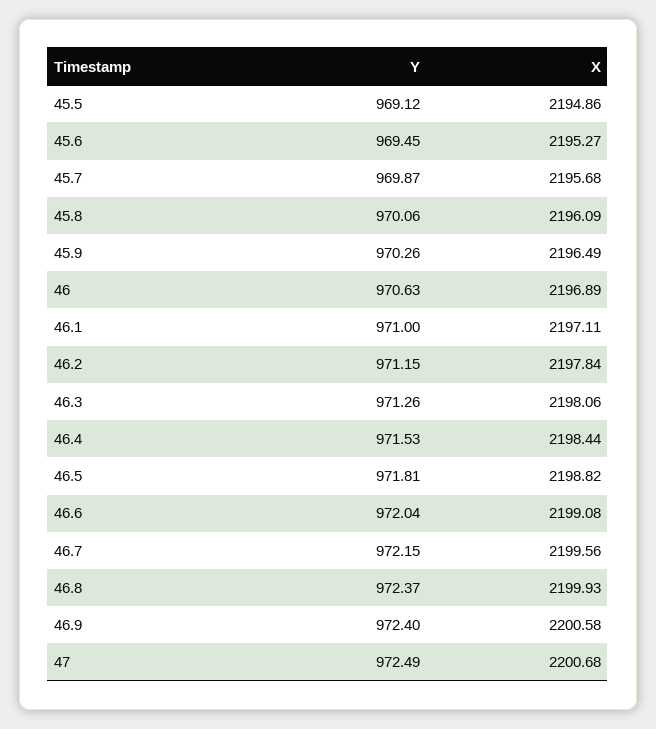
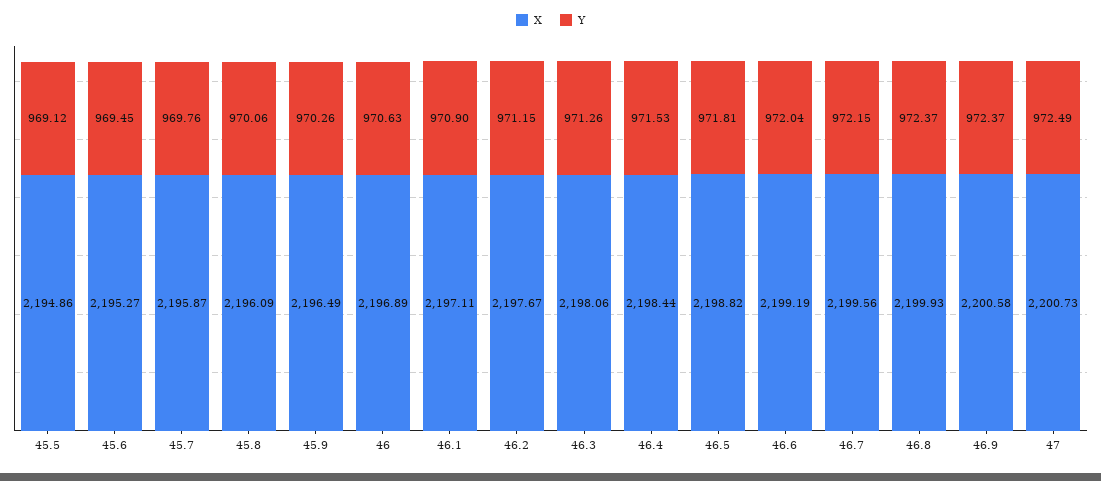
  {
    "Y": {
      "45.5": 969.12,
      "45.6": 969.45,
-     "45.7": 969.87,
+     "45.7": 969.76,
      "45.8": 970.06,
      "45.9": 970.26,
      "46": 970.63,
-     "46.1": 971,
+     "46.1": 970.9,
      "46.2": 971.15,
      "46.3": 971.26,
      "46.4": 971.53,
      "46.5": 971.81,
      "46.6": 972.04,
      "46.7": 972.15,
      "46.8": 972.37,
-     "46.9": 972.4,
+     "46.9": 972.37,
      "47": 972.49
    },
    "X": {
      "45.5": 2194.86,
      "45.6": 2195.27,
-     "45.7": 2195.68,
+     "45.7": 2195.87,
      "45.8": 2196.09,
      "45.9": 2196.49,
      "46": 2196.89,
      "46.1": 2197.11,
-     "46.2": 2197.84,
+     "46.2": 2197.67,
      "46.3": 2198.06,
      "46.4": 2198.44,
      "46.5": 2198.82,
-     "46.6": 2199.08,
+     "46.6": 2199.19,
      "46.7": 2199.56,
      "46.8": 2199.93,
      "46.9": 2200.58,
-     "47": 2200.68
+     "47": 2200.73
    }
  }

